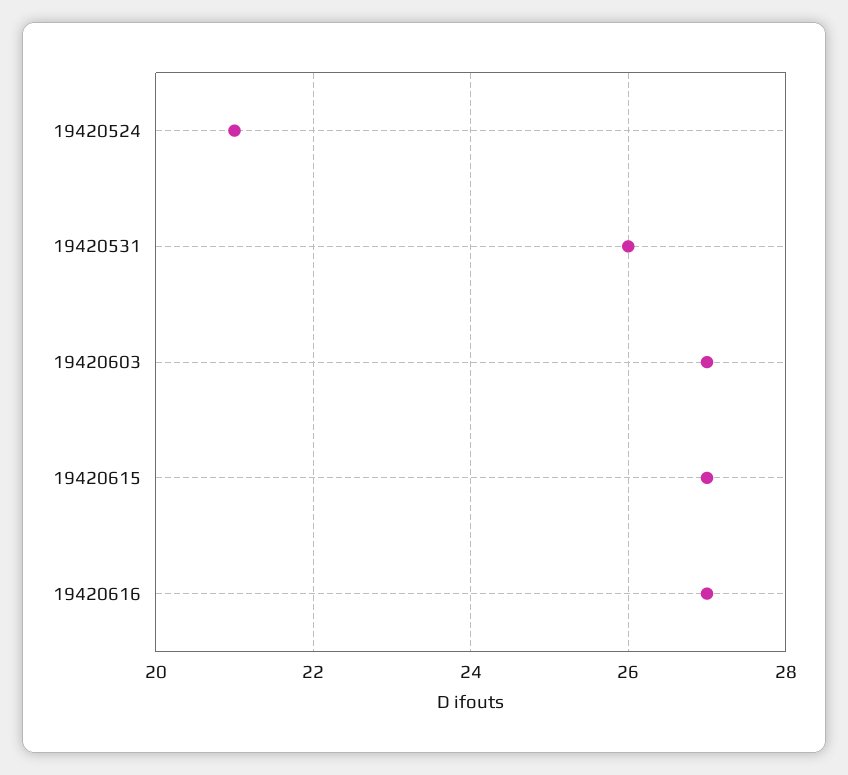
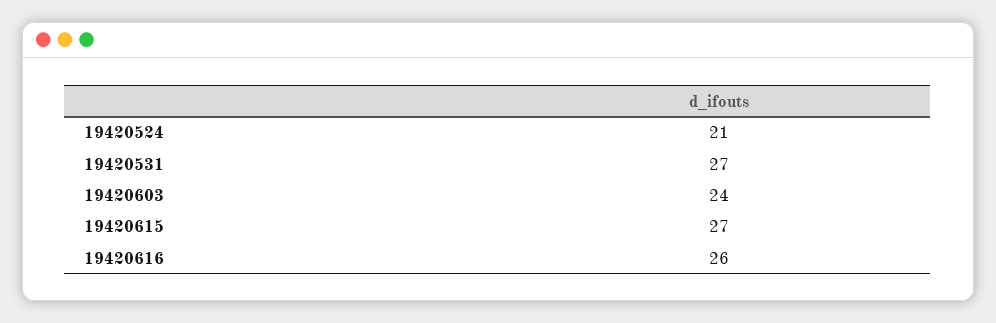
  {
    "19420524": 21,
-   "19420531": 26,
+   "19420531": 27,
-   "19420603": 27,
+   "19420603": 24,
    "19420615": 27,
-   "19420616": 27
+   "19420616": 26
  }

